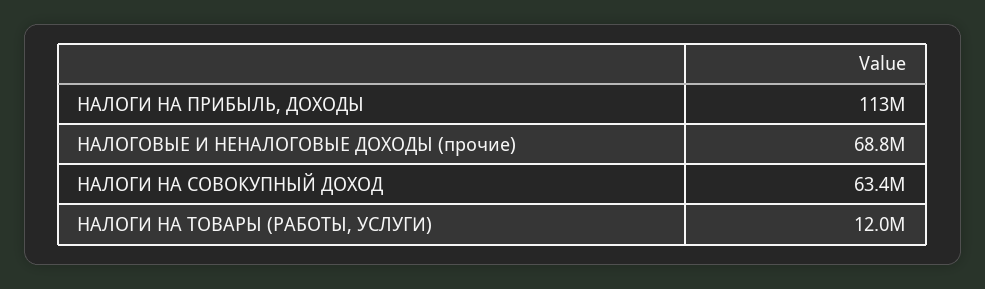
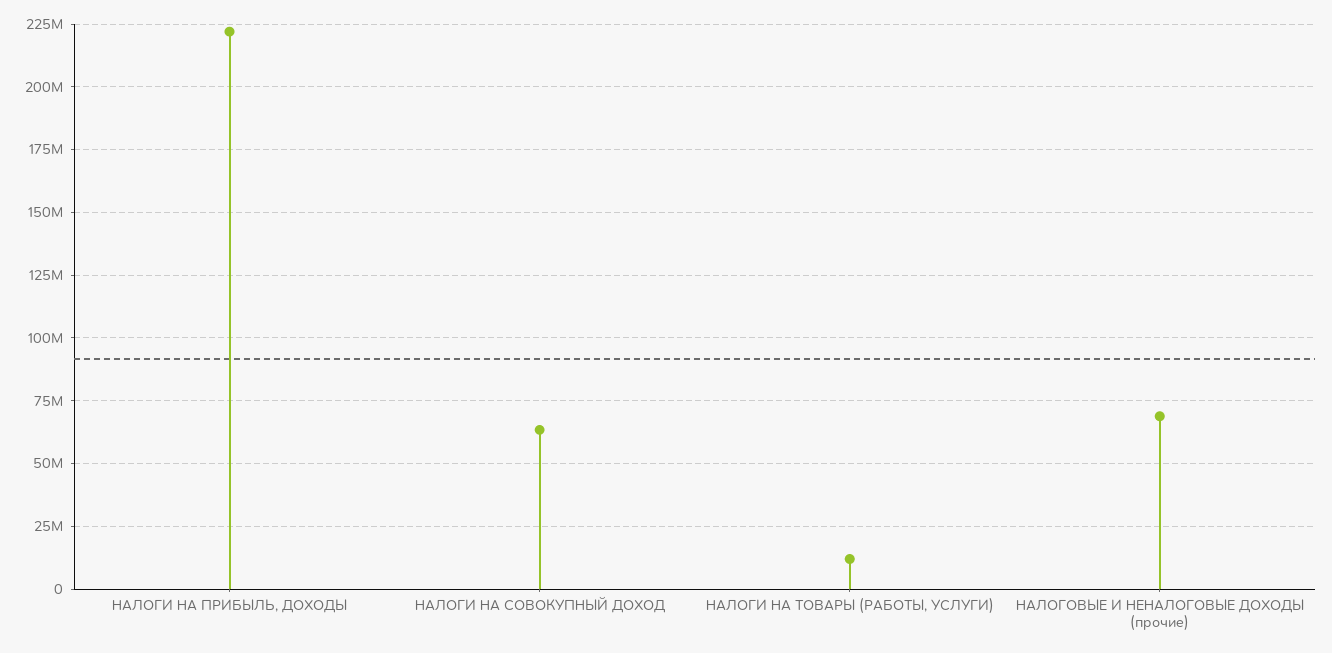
  {
-   "НАЛОГИ НА ПРИБЫЛЬ, ДОХОДЫ": 113000000,
+   "НАЛОГИ НА ПРИБЫЛЬ, ДОХОДЫ": 222500000,
    "НАЛОГОВЫЕ И НЕНАЛОГОВЫЕ ДОХОДЫ (прочие)": 68800000,
    "НАЛОГИ НА СОВОКУПНЫЙ ДОХОД": 63400000,
    "НАЛОГИ НА ТОВАРЫ (РАБОТЫ, УСЛУГИ)": 12000000
  }

